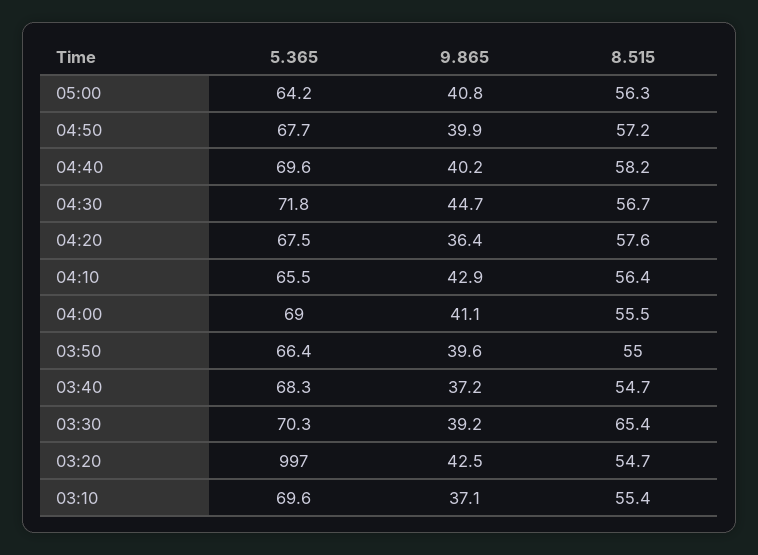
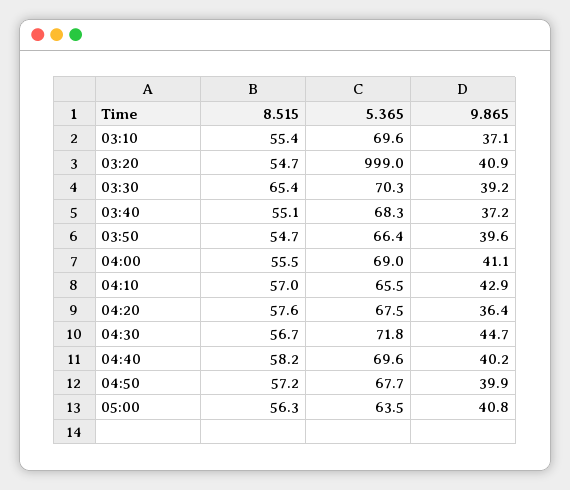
  {
    "5.365": {
-     "05:00": 64.2,
+     "05:00": 63.5,
      "04:50": 67.7,
      "04:40": 69.6,
      "04:30": 71.8,
      "04:20": 67.5,
      "04:10": 65.5,
      "04:00": 69,
      "03:50": 66.4,
      "03:40": 68.3,
      "03:30": 70.3,
-     "03:20": 997,
+     "03:20": 999,
      "03:10": 69.6
    },
    "9.865": {
      "05:00": 40.8,
      "04:50": 39.9,
      "04:40": 40.2,
      "04:30": 44.7,
      "04:20": 36.4,
      "04:10": 42.9,
      "04:00": 41.1,
      "03:50": 39.6,
      "03:40": 37.2,
      "03:30": 39.2,
-     "03:20": 42.5,
+     "03:20": 40.9,
      "03:10": 37.1
    },
    "8.515": {
      "05:00": 56.3,
      "04:50": 57.2,
      "04:40": 58.2,
      "04:30": 56.7,
      "04:20": 57.6,
-     "04:10": 56.4,
+     "04:10": 57,
      "04:00": 55.5,
-     "03:50": 55,
+     "03:50": 54.7,
-     "03:40": 54.7,
+     "03:40": 55.1,
      "03:30": 65.4,
      "03:20": 54.7,
      "03:10": 55.4
    }
  }

